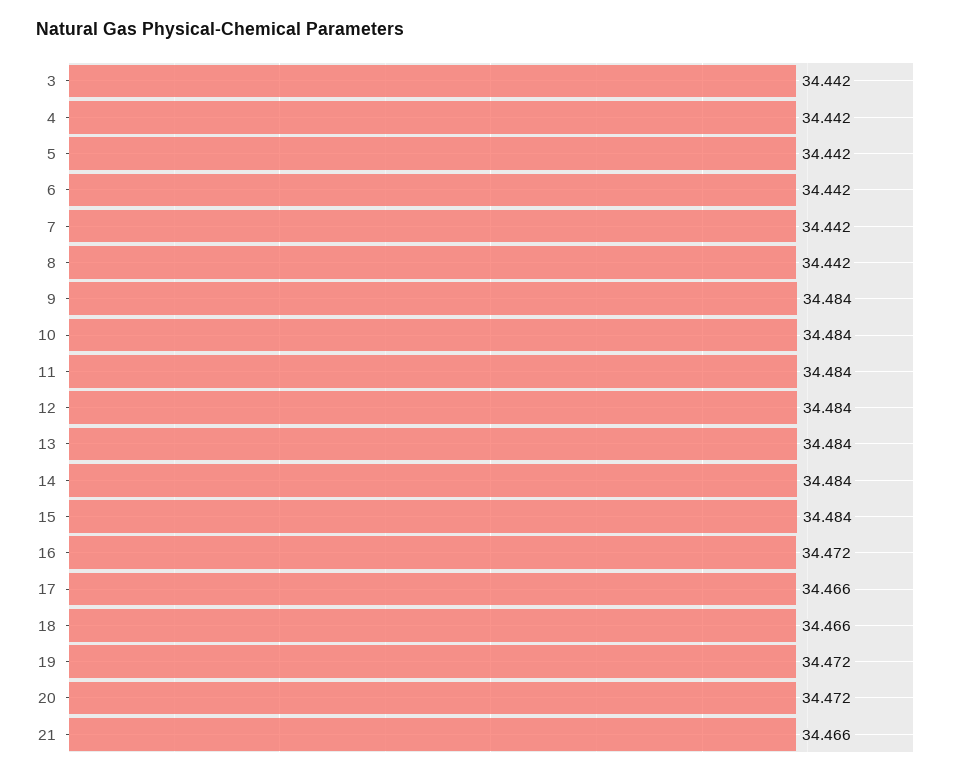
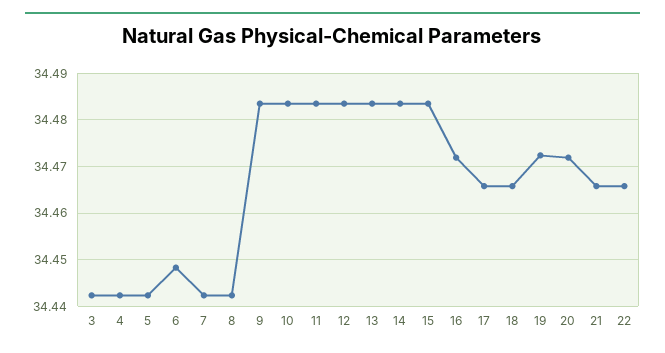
  {
    "3": 34.442,
    "4": 34.442,
    "5": 34.442,
-   "6": 34.442,
+   "6": 34.448,
    "7": 34.442,
    "8": 34.442,
    "9": 34.484,
    "10": 34.484,
    "11": 34.484,
    "12": 34.484,
    "13": 34.484,
    "14": 34.484,
    "15": 34.484,
    "16": 34.472,
    "17": 34.466,
    "18": 34.466,
    "19": 34.472,
    "20": 34.472,
-   "21": 34.466
+   "21": 34.466,
+   "22": 34.466
  }

